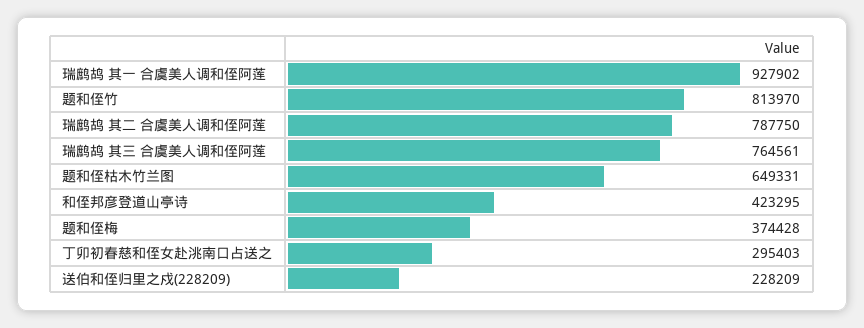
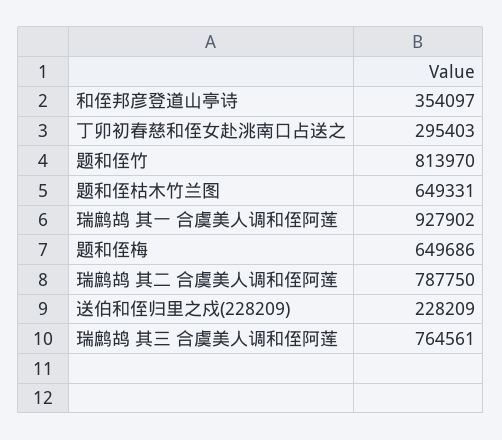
  {
    "瑞鹧鸪 其一 合虞美人调和侄阿莲": 927902,
    "题和侄竹": 813970,
    "瑞鹧鸪 其二 合虞美人调和侄阿莲": 787750,
    "瑞鹧鸪 其三 合虞美人调和侄阿莲": 764561,
    "题和侄枯木竹兰图": 649331,
-   "和侄邦彦登道山亭诗": 423295,
+   "和侄邦彦登道山亭诗": 354097,
-   "题和侄梅": 374428,
+   "题和侄梅": 649686,
    "丁卯初春慈和侄女赴洮南口占送之": 295403,
    "送伯和侄归里之戍(228209)": 228209
  }

